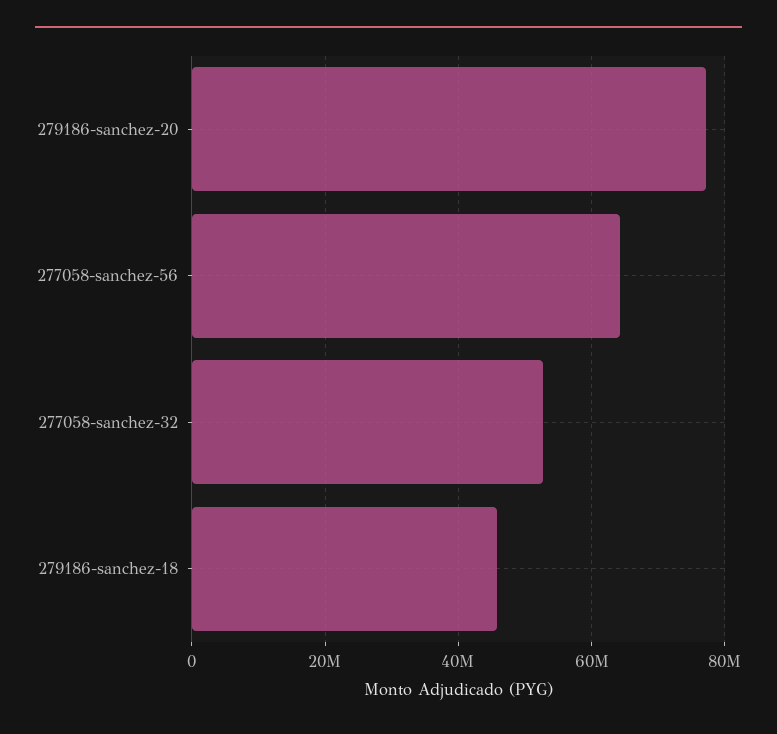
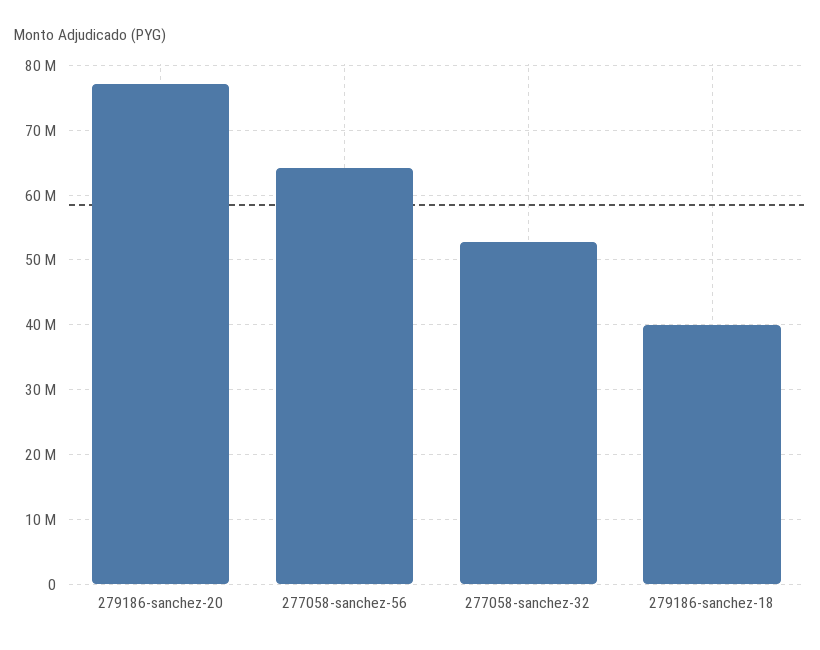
  {
    "279186-sanchez-20": 77000000,
    "277058-sanchez-56": 64000000,
    "277058-sanchez-32": 53000000,
-   "279186-sanchez-18": 46000000
+   "279186-sanchez-18": 40000000
  }

